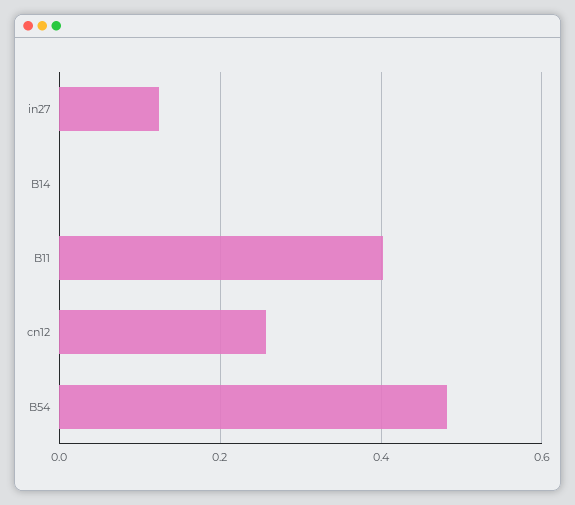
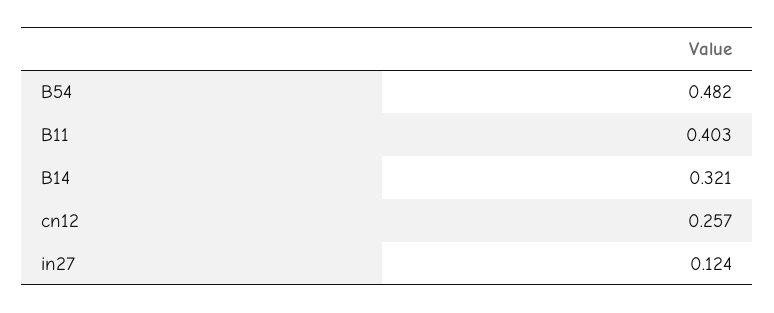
  {
    "in27": 0.124,
-   "B14": 0,
+   "B14": 0.321,
    "B11": 0.403,
    "cn12": 0.257,
    "B54": 0.482
  }

